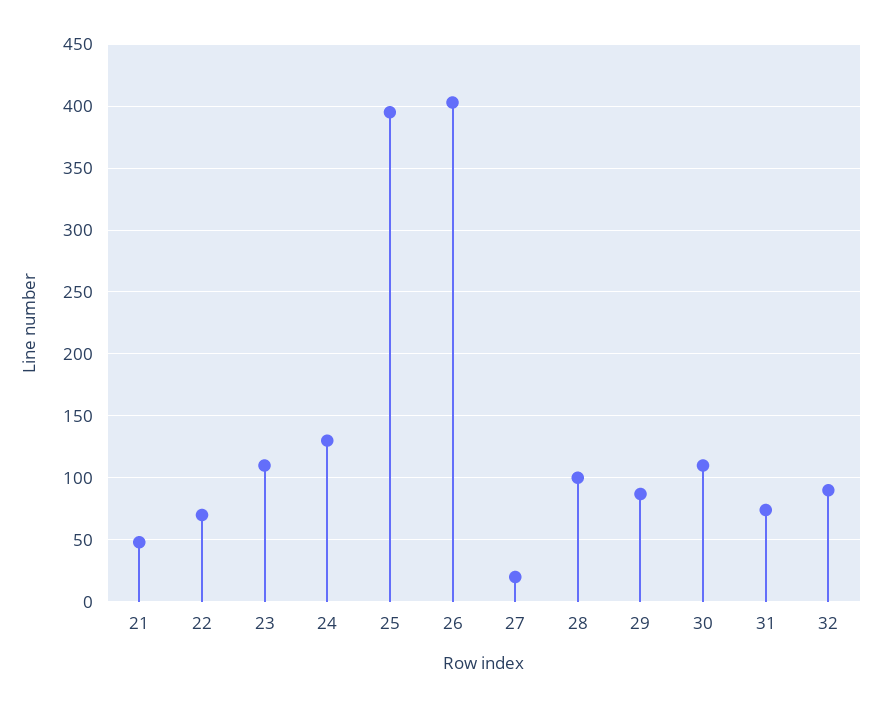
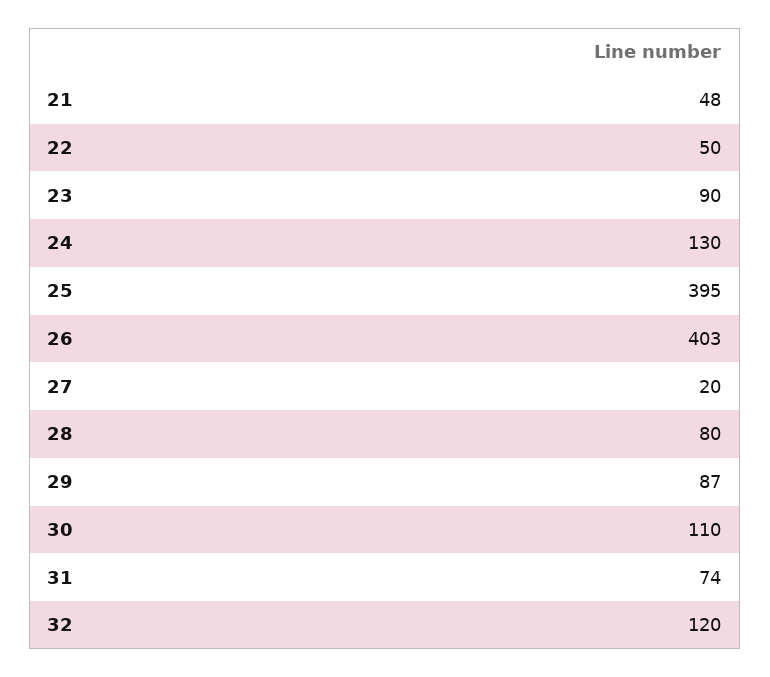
  {
    "21": 48,
-   "22": 70,
+   "22": 50,
-   "23": 110,
+   "23": 90,
    "24": 130,
    "25": 395,
    "26": 403,
    "27": 20,
-   "28": 100,
+   "28": 80,
    "29": 87,
    "30": 110,
    "31": 74,
-   "32": 90
+   "32": 120
  }

